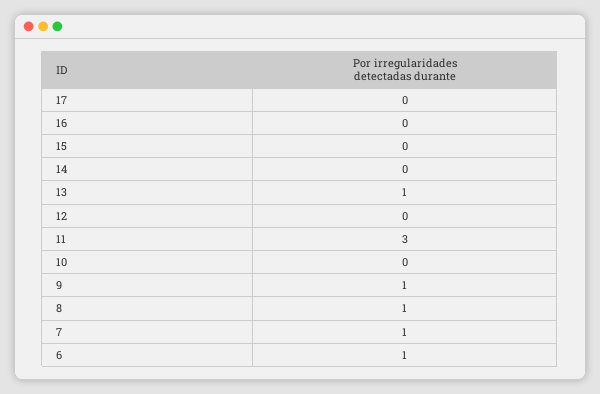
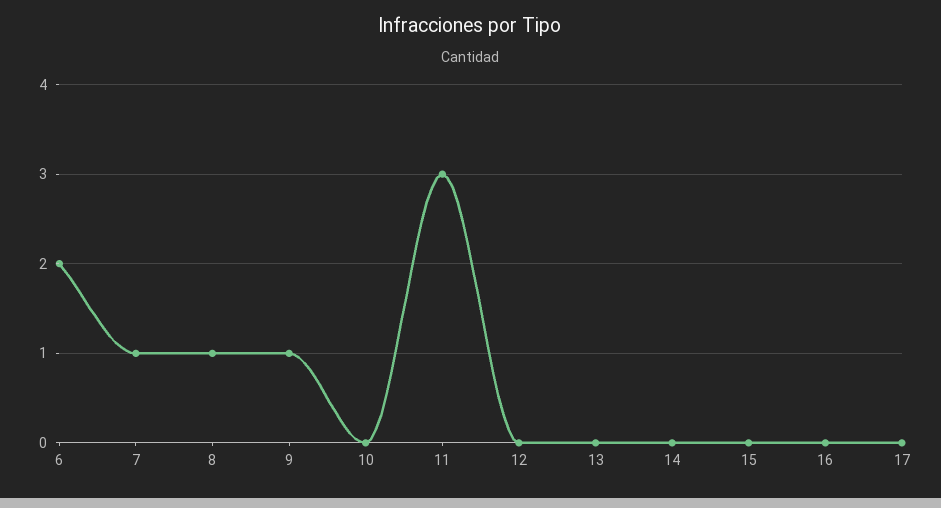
  {
    "17": 0,
    "16": 0,
    "15": 0,
    "14": 0,
-   "13": 1,
+   "13": 0,
    "12": 0,
    "11": 3,
    "10": 0,
    "9": 1,
    "8": 1,
    "7": 1,
-   "6": 1
+   "6": 2
  }

